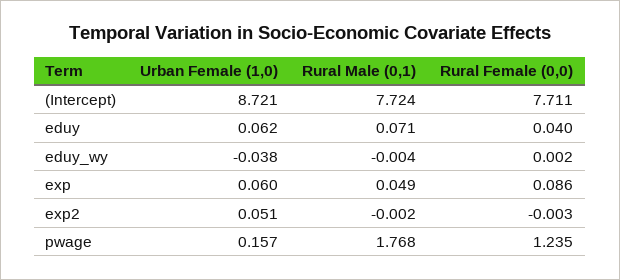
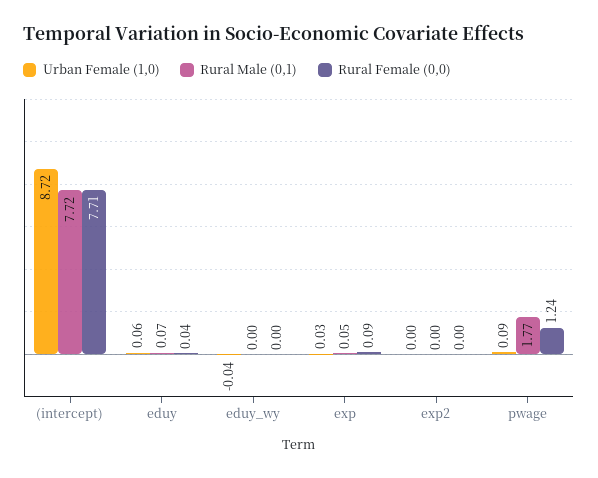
  {
    "Urban Female (1,0)": {
      "(Intercept)": 8.721,
      "eduy": 0.062,
      "eduy_wy": -0.038,
-     "exp": 0.06,
+     "exp": 0.03,
-     "exp2": 0.051,
+     "exp2": 0,
-     "pwage": 0.157
+     "pwage": 0.09
    },
    "Rural Male (0,1)": {
      "(Intercept)": 7.724,
      "eduy": 0.071,
      "eduy_wy": -0.004,
      "exp": 0.049,
      "exp2": -0.002,
      "pwage": 1.768
    },
    "Rural Female (0,0)": {
      "(Intercept)": 7.711,
      "eduy": 0.04,
      "eduy_wy": 0.002,
      "exp": 0.086,
      "exp2": -0.003,
      "pwage": 1.235
    }
  }

